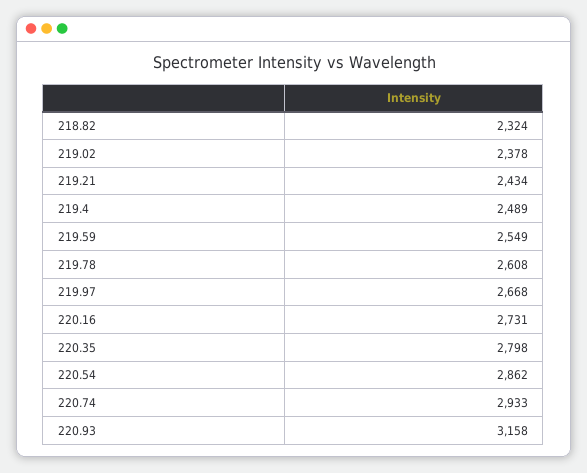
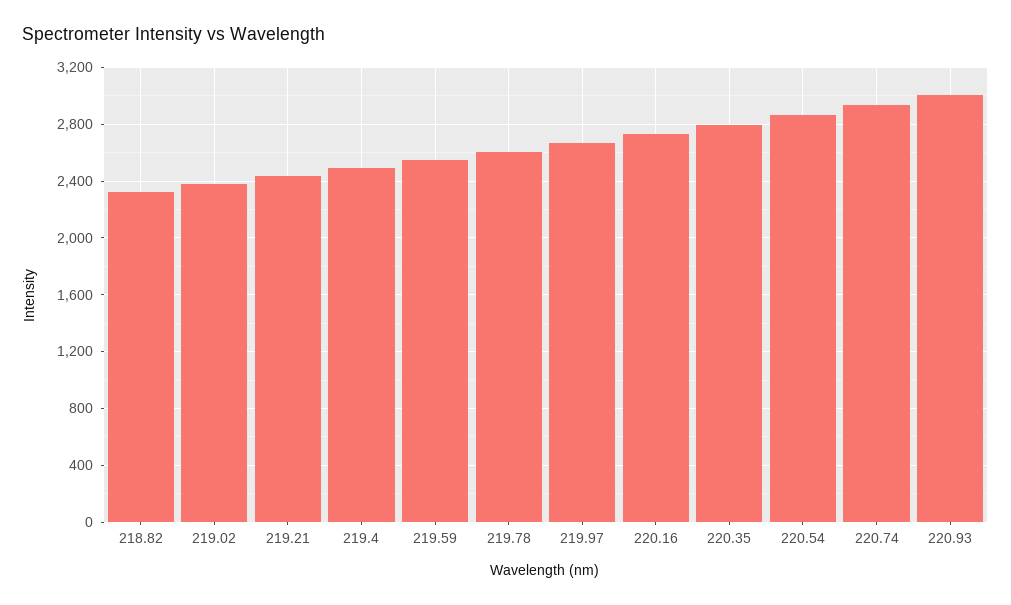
  {
    "218.82": 2324,
    "219.02": 2378,
    "219.21": 2434,
    "219.4": 2489,
    "219.59": 2549,
    "219.78": 2608,
    "219.97": 2668,
    "220.16": 2731,
    "220.35": 2798,
    "220.54": 2862,
    "220.74": 2933,
-   "220.93": 3158
+   "220.93": 3000
  }

